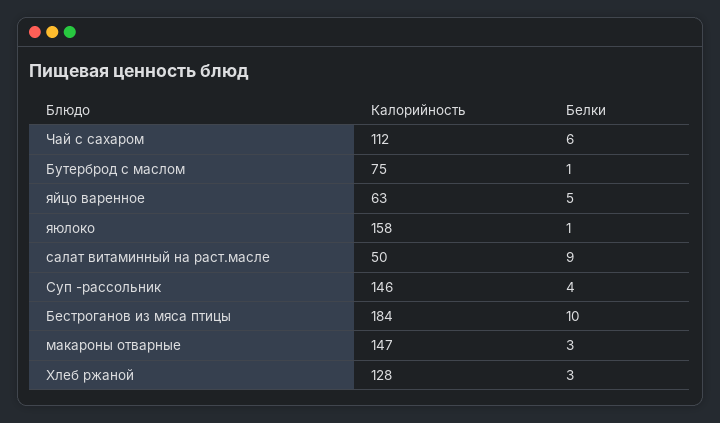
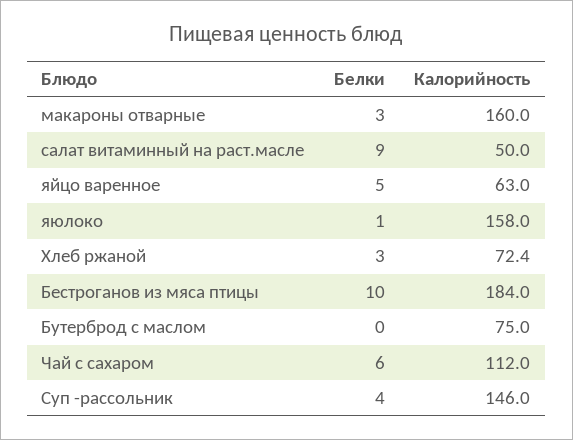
  {
    "Калорийность": {
      "Чай с сахаром": 112,
      "Бутерброд с маслом": 75,
      "яйцо варенное": 63,
      "яюлоко": 158,
      "салат витаминный на раст.масле": 50,
      "Суп -рассольник": 146,
      "Бестроганов из мяса птицы": 184,
-     "макароны отварные": 147,
+     "макароны отварные": 160,
-     "Хлеб ржаной": 128
+     "Хлеб ржаной": 72.4
    },
    "Белки": {
      "Чай с сахаром": 6,
-     "Бутерброд с маслом": 1,
+     "Бутерброд с маслом": 0,
      "яйцо варенное": 5,
      "яюлоко": 1,
      "салат витаминный на раст.масле": 9,
      "Суп -рассольник": 4,
      "Бестроганов из мяса птицы": 10,
      "макароны отварные": 3,
      "Хлеб ржаной": 3
    }
  }

